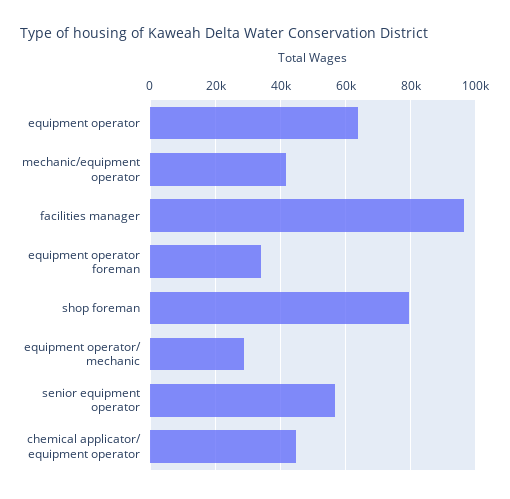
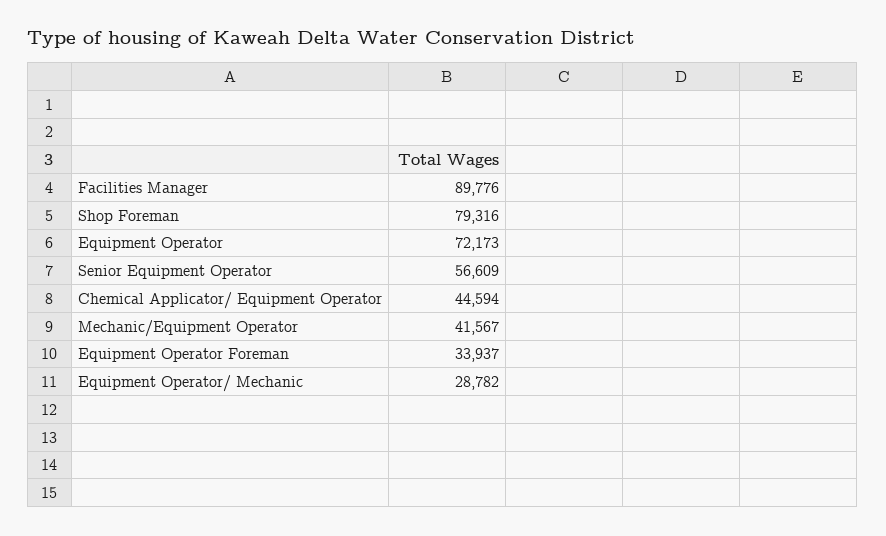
  {
-   "equipment operator": 64000,
+   "equipment operator": 72173,
    "mechanic/equipment operator": 41567,
-   "facilities manager": 96000,
+   "facilities manager": 89776,
    "equipment operator foreman": 33937,
    "shop foreman": 79316,
    "equipment operator/ mechanic": 28782,
    "senior equipment operator": 56609,
    "chemical applicator/ equipment operator": 44594
  }

